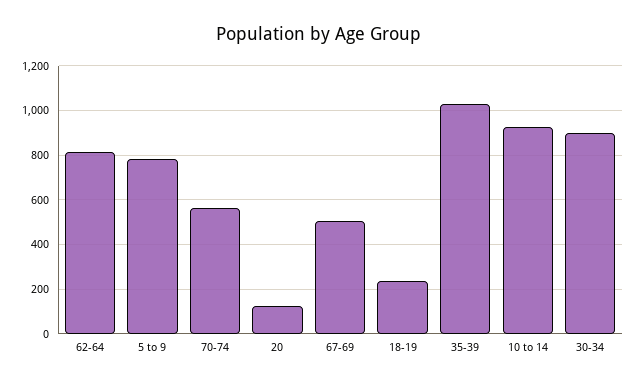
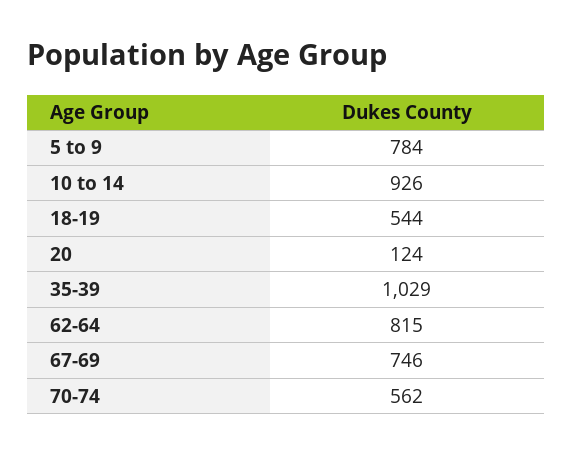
  {
    "62-64": 815,
    "5 to 9": 784,
    "70-74": 562,
    "20": 124,
-   "67-69": 500,
+   "67-69": 746,
-   "18-19": 250,
+   "18-19": 544,
    "35-39": 1029,
-   "10 to 14": 926,
+   "10 to 14": 926
-   "30-34": 900
  }

